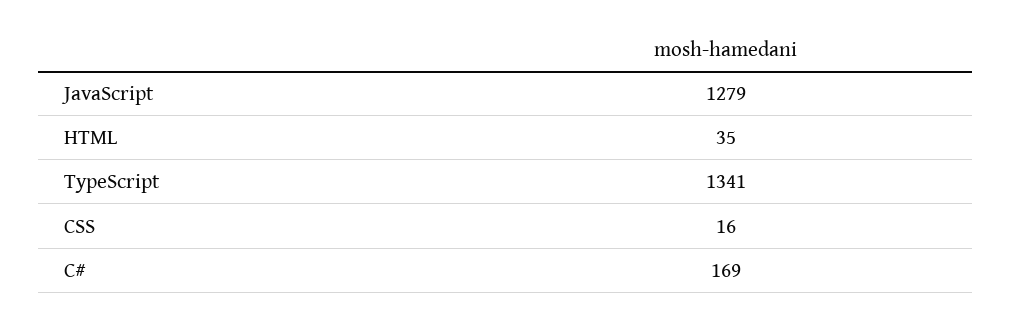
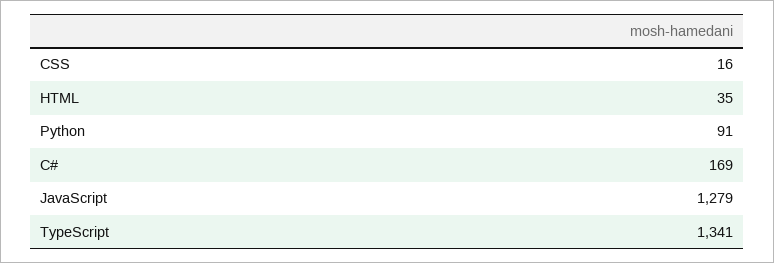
  {
    "JavaScript": 1279,
    "HTML": 35,
    "TypeScript": 1341,
    "CSS": 16,
-   "C#": 169
+   "C#": 169,
+   "Python": 91
  }

